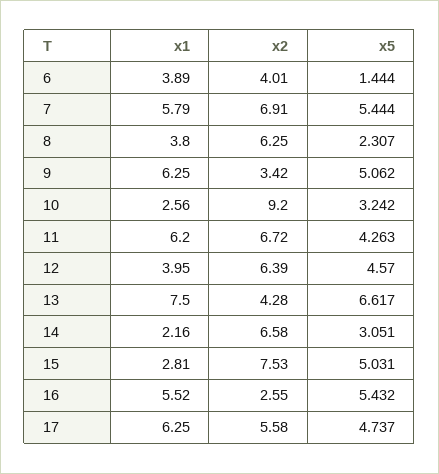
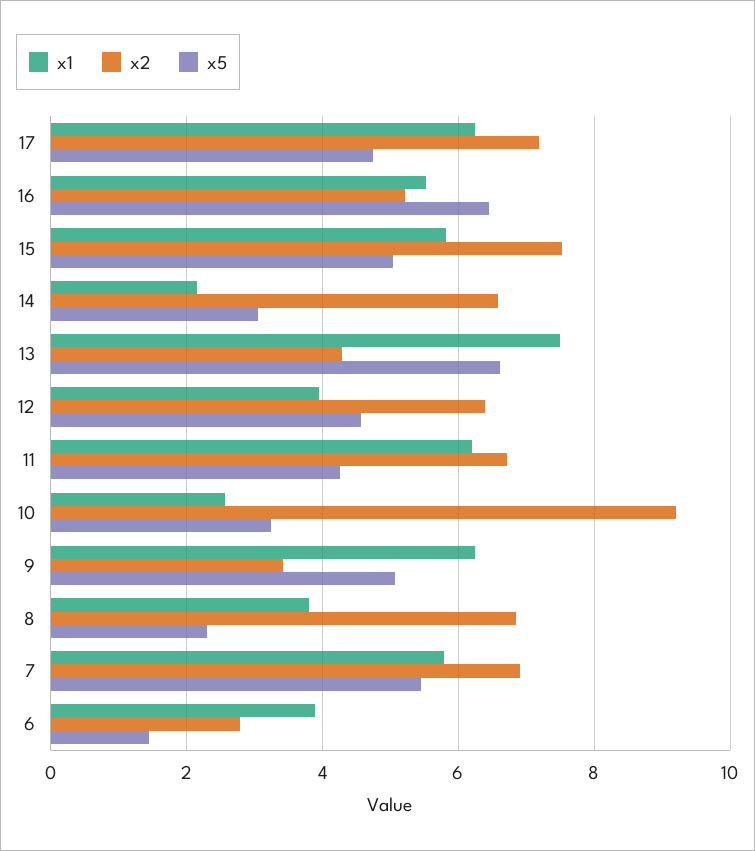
  {
    "x1": {
      "6": 3.89,
      "7": 5.79,
      "8": 3.8,
      "9": 6.25,
      "10": 2.56,
      "11": 6.2,
      "12": 3.95,
      "13": 7.5,
      "14": 2.16,
-     "15": 2.81,
+     "15": 5.8,
      "16": 5.52,
      "17": 6.25
    },
    "x2": {
-     "6": 4.01,
+     "6": 2.8,
      "7": 6.91,
-     "8": 6.25,
+     "8": 6.8,
      "9": 3.42,
      "10": 9.2,
      "11": 6.72,
      "12": 6.39,
      "13": 4.28,
      "14": 6.58,
      "15": 7.53,
-     "16": 2.55,
+     "16": 5.2,
-     "17": 5.58
+     "17": 7.2
    },
    "x5": {
      "6": 1.444,
      "7": 5.444,
      "8": 2.307,
      "9": 5.062,
      "10": 3.242,
      "11": 4.263,
      "12": 4.57,
      "13": 6.617,
      "14": 3.051,
      "15": 5.031,
-     "16": 5.432,
+     "16": 6.4,
      "17": 4.737
    }
  }

